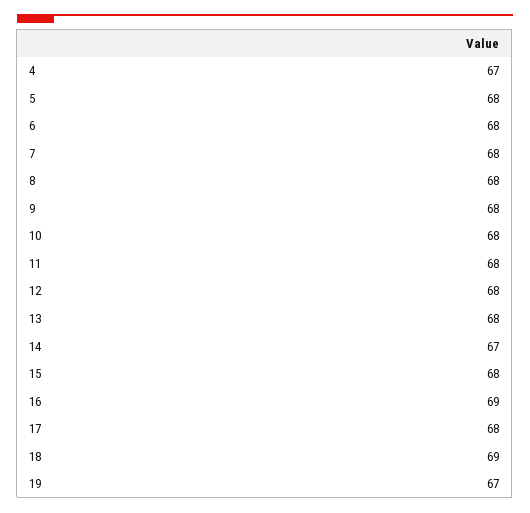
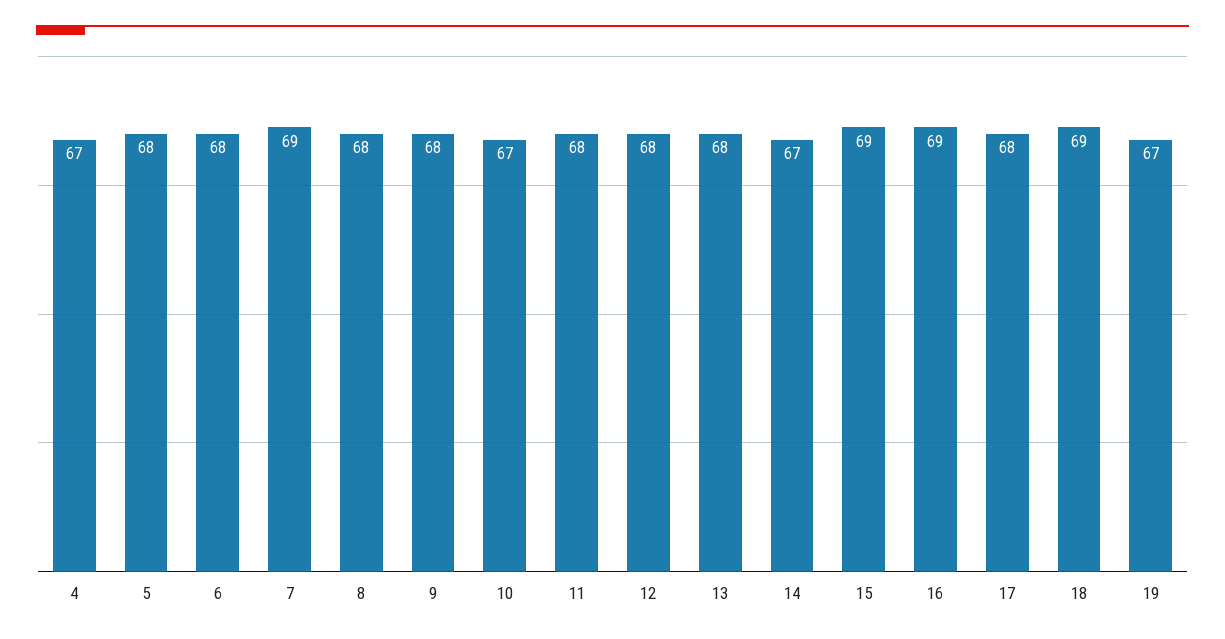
  {
    "4": 67,
    "5": 68,
    "6": 68,
-   "7": 68,
+   "7": 69,
    "8": 68,
    "9": 68,
-   "10": 68,
+   "10": 67,
    "11": 68,
    "12": 68,
    "13": 68,
    "14": 67,
-   "15": 68,
+   "15": 69,
    "16": 69,
    "17": 68,
    "18": 69,
    "19": 67
  }

